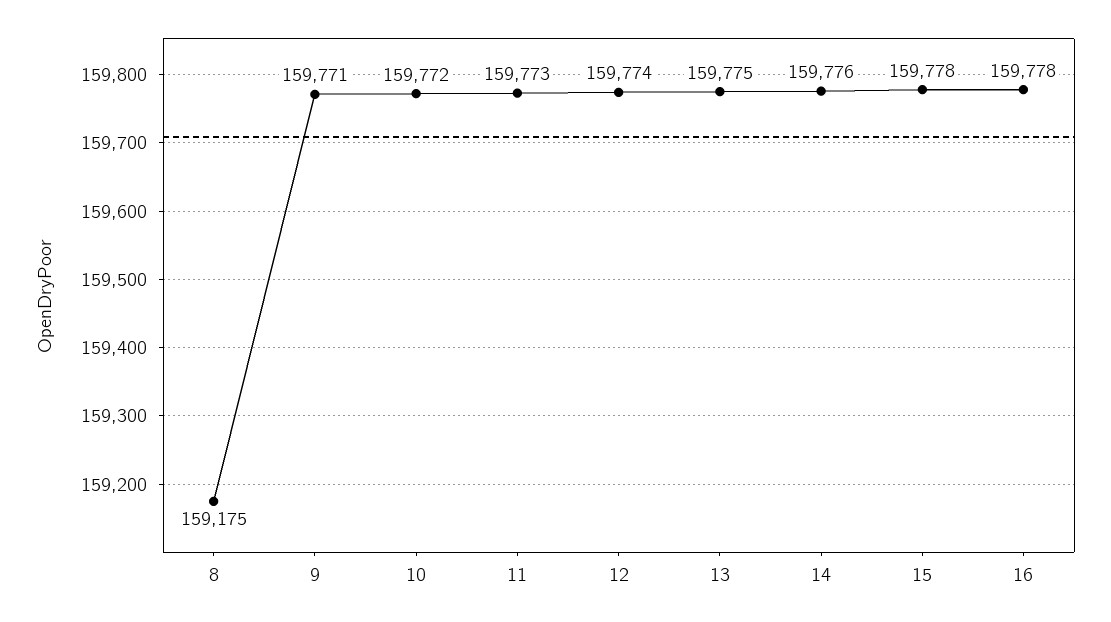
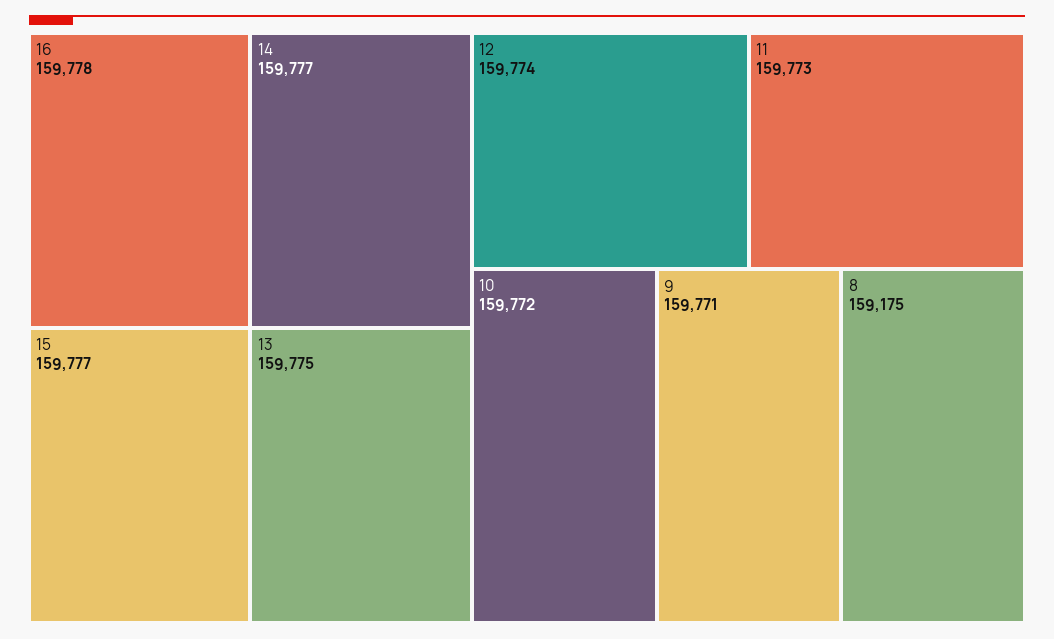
  {
    "8": 159175,
    "9": 159771,
    "10": 159772,
    "11": 159773,
    "12": 159774,
    "13": 159775,
-   "14": 159776,
+   "14": 159777,
-   "15": 159778,
+   "15": 159777,
    "16": 159778
  }

